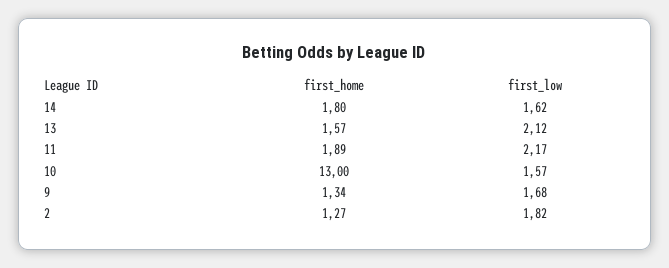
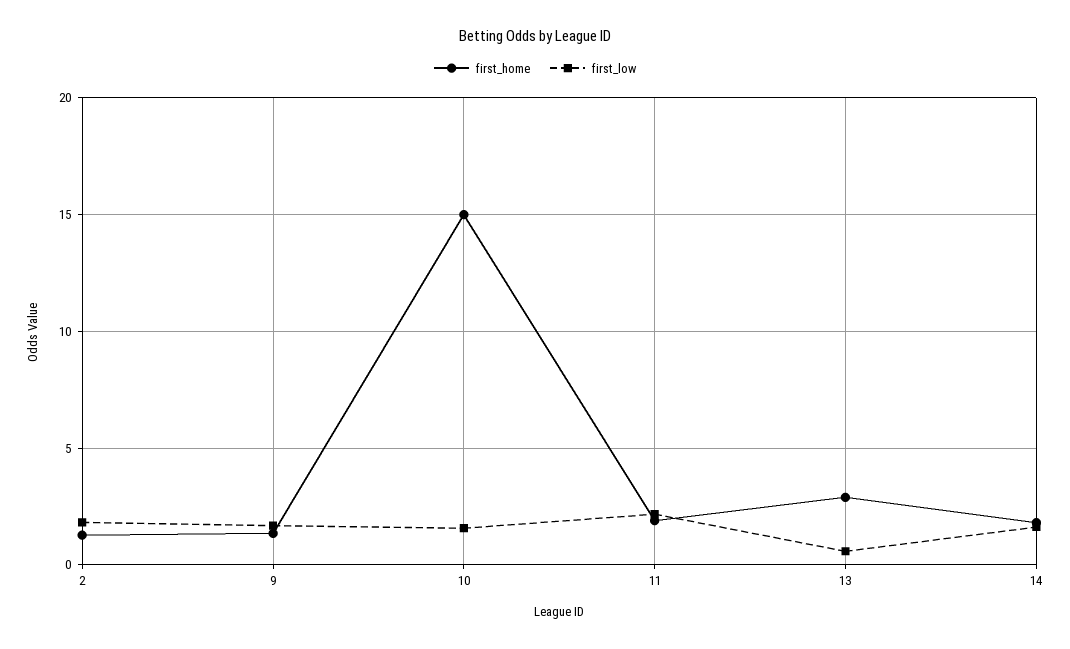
  {
    "first_home": {
      "14": 1.8,
-     "13": 1.57,
+     "13": 3,
      "11": 1.89,
-     "10": 13,
+     "10": 15,
      "9": 1.34,
      "2": 1.27
    },
    "first_low": {
      "14": 1.62,
-     "13": 2.12,
+     "13": 0.5,
      "11": 2.17,
      "10": 1.57,
      "9": 1.68,
      "2": 1.82
    }
  }

